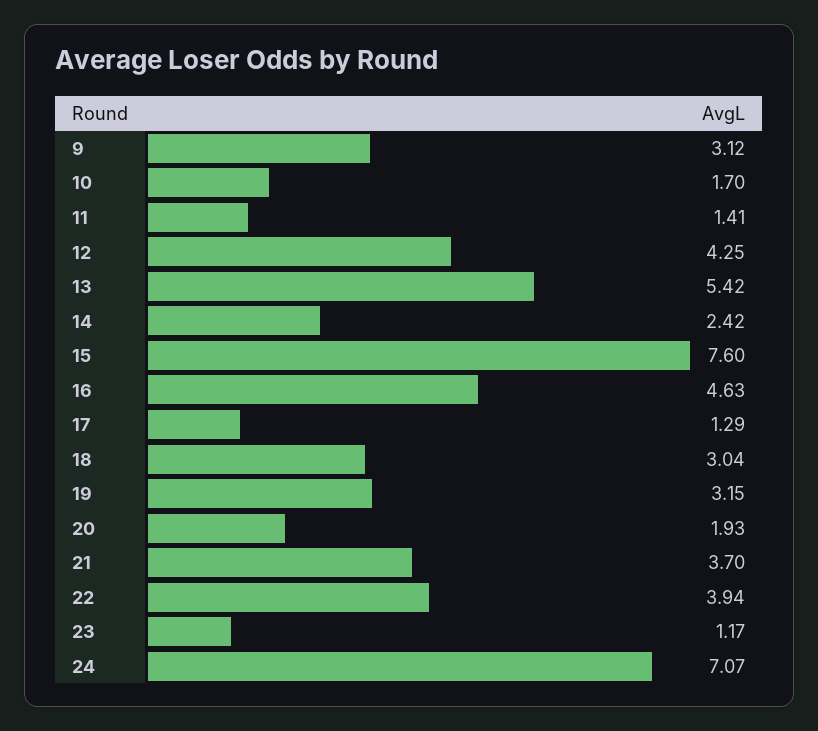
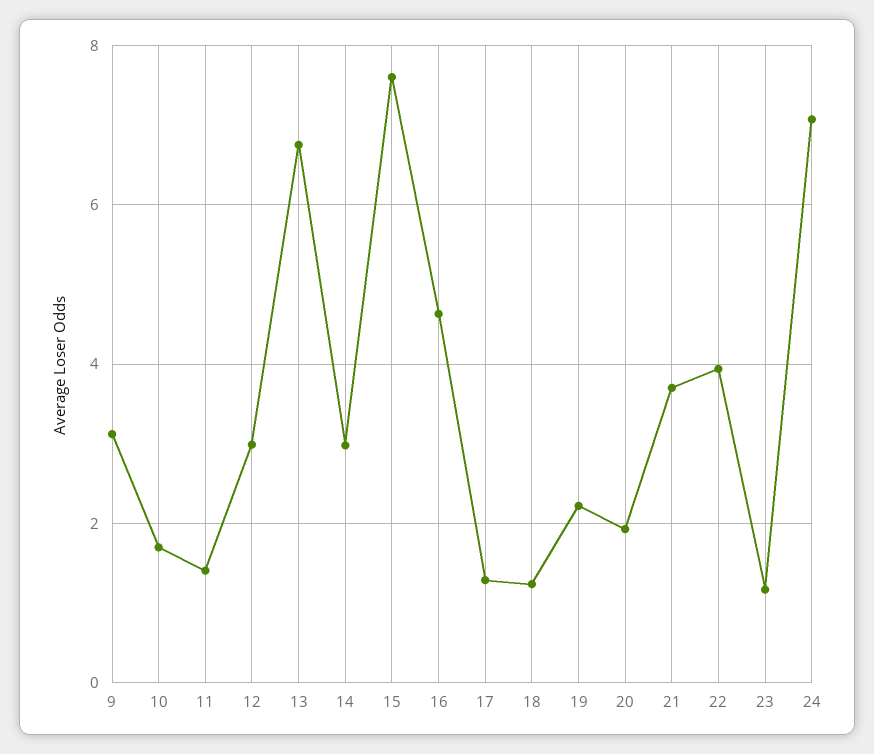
  {
    "9": 3.12,
    "10": 1.7,
    "11": 1.41,
-   "12": 4.25,
+   "12": 3,
-   "13": 5.42,
+   "13": 6.8,
-   "14": 2.42,
+   "14": 3,
    "15": 7.6,
    "16": 4.63,
    "17": 1.29,
-   "18": 3.04,
+   "18": 1.2,
-   "19": 3.15,
+   "19": 2.2,
    "20": 1.93,
    "21": 3.7,
    "22": 3.94,
    "23": 1.17,
    "24": 7.07
  }

